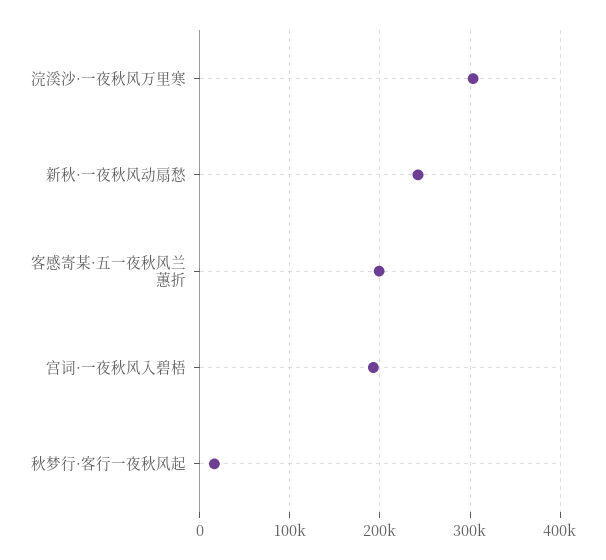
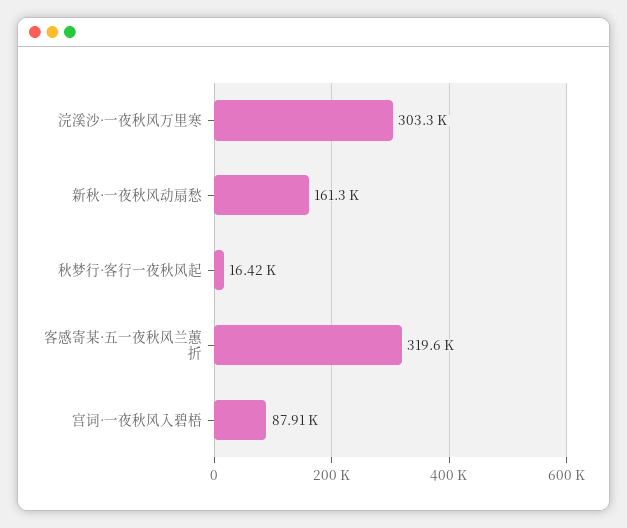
  {
    "浣溪沙·一夜秋风万里寒": 303300,
-   "新秋·一夜秋风动扇愁": 240000,
+   "新秋·一夜秋风动扇愁": 161300,
-   "客感寄某·五一夜秋风兰蕙折": 200000,
+   "客感寄某·五一夜秋风兰蕙折": 319600,
-   "宫词·一夜秋风入碧梧": 190000,
+   "宫词·一夜秋风入碧梧": 87910,
    "秋梦行·客行一夜秋风起": 16420
  }

